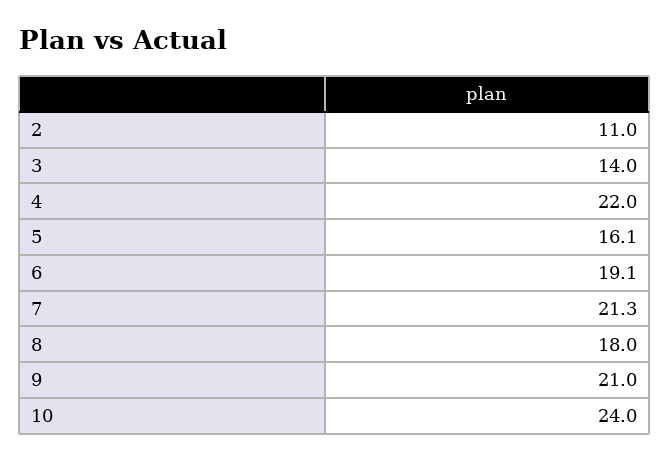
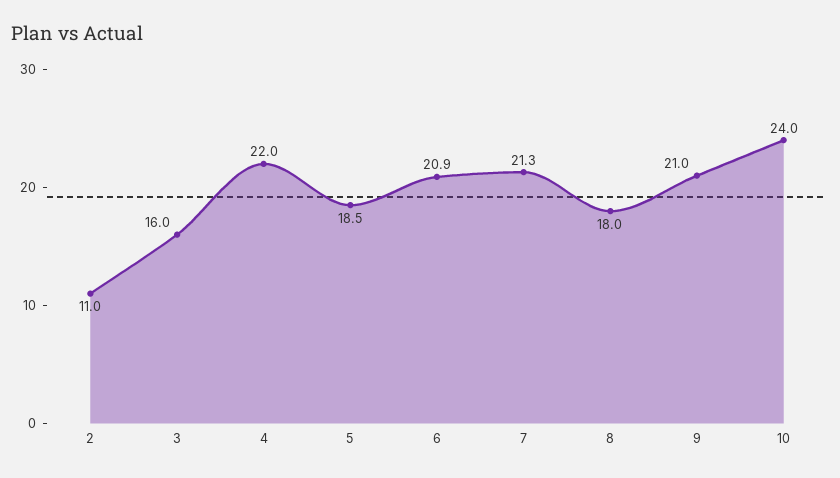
  {
    "2": 11,
-   "3": 14,
+   "3": 16,
    "4": 22,
-   "5": 16.1,
+   "5": 18.5,
-   "6": 19.1,
+   "6": 20.9,
    "7": 21.3,
    "8": 18,
    "9": 21,
    "10": 24
  }

